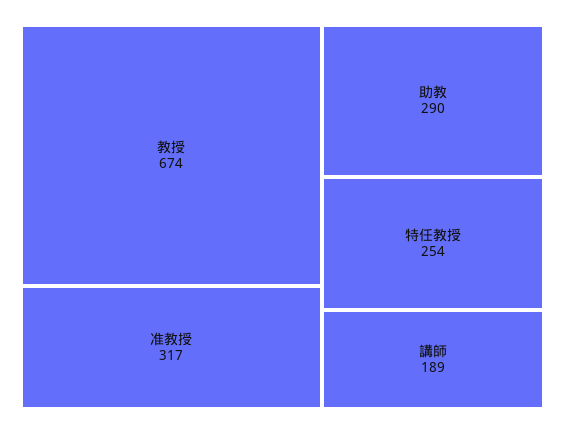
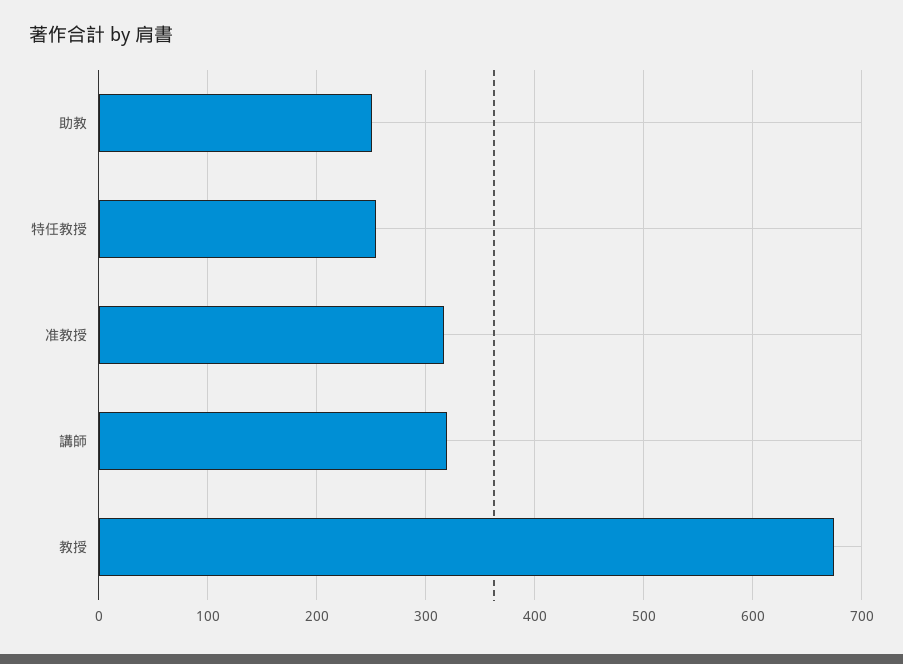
  {
    "教授": 674,
    "准教授": 317,
-   "助教": 290,
+   "助教": 250,
    "特任教授": 254,
-   "講師": 189
+   "講師": 320
  }

